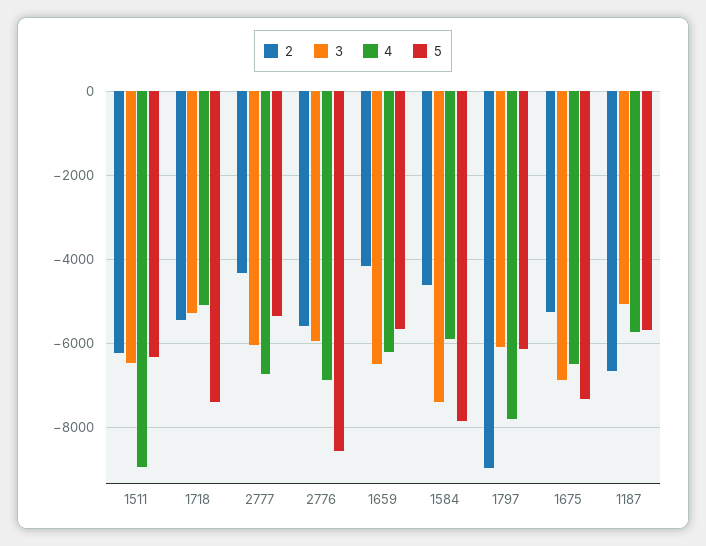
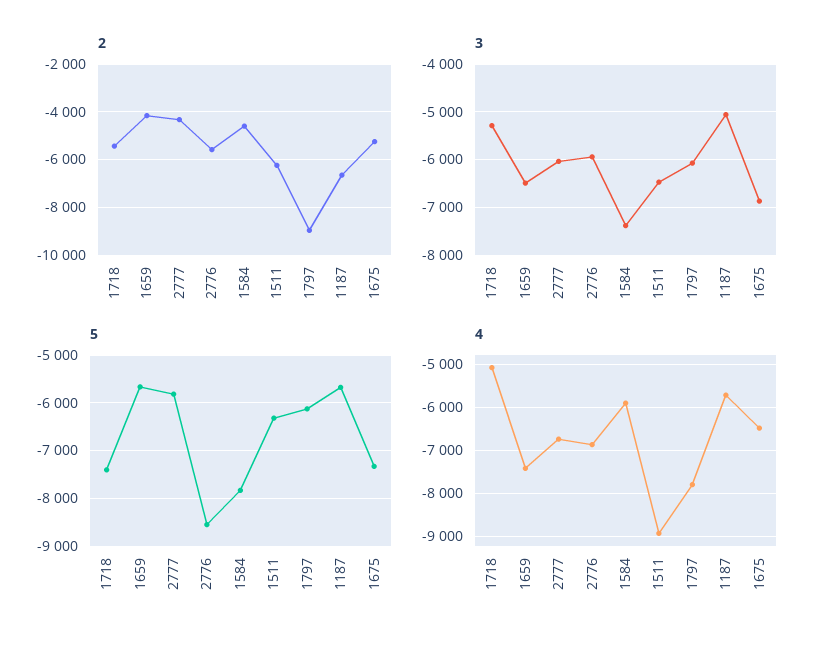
  {
    "2": {
      "1511": -6200,
      "1718": -5400,
      "2777": -4400,
      "2776": -5600,
      "1659": -4200,
      "1584": -4600,
      "1797": -9000,
      "1675": -5200,
      "1187": -6600
    },
    "3": {
      "1511": -6400,
      "1718": -5200,
      "2777": -6000,
      "2776": -6000,
      "1659": -6400,
      "1584": -7400,
      "1797": -6000,
      "1675": -6800,
      "1187": -5000
    },
    "4": {
      "1511": -9000,
      "1718": -5000,
      "2777": -6800,
      "2776": -6800,
-     "1659": -6200,
+     "1659": -7400,
      "1584": -6000,
      "1797": -7800,
      "1675": -6400,
      "1187": -5800
    },
    "5": {
      "1511": -6400,
      "1718": -7400,
-     "2777": -5400,
+     "2777": -5800,
      "2776": -8600,
      "1659": -5600,
      "1584": -7800,
      "1797": -6200,
      "1675": -7400,
      "1187": -5600
    }
  }

